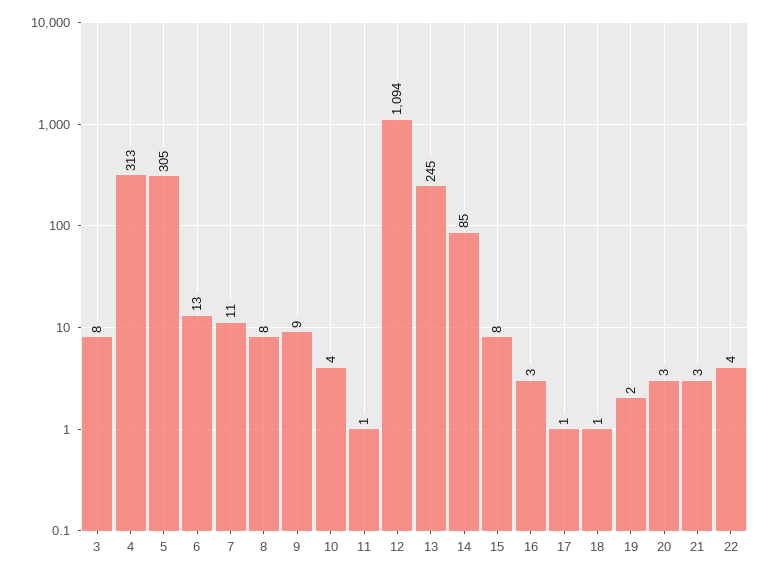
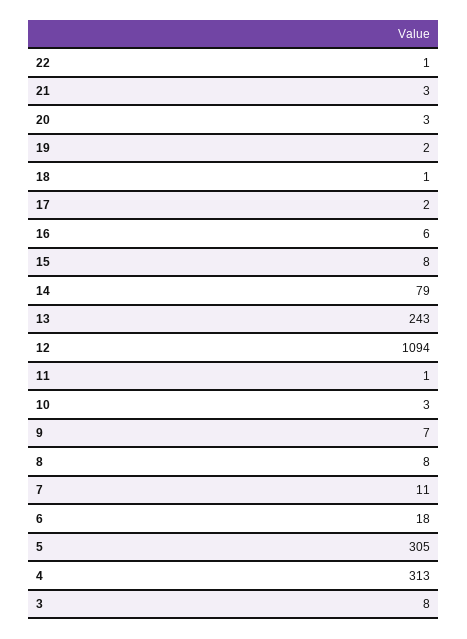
  {
    "3": 8,
    "4": 313,
    "5": 305,
-   "6": 13,
+   "6": 18,
    "7": 11,
    "8": 8,
-   "9": 9,
+   "9": 7,
-   "10": 4,
+   "10": 3,
    "11": 1,
    "12": 1094,
-   "13": 245,
+   "13": 243,
-   "14": 85,
+   "14": 79,
    "15": 8,
-   "16": 3,
+   "16": 6,
-   "17": 1,
+   "17": 2,
    "18": 1,
    "19": 2,
    "20": 3,
    "21": 3,
-   "22": 4
+   "22": 1
  }

